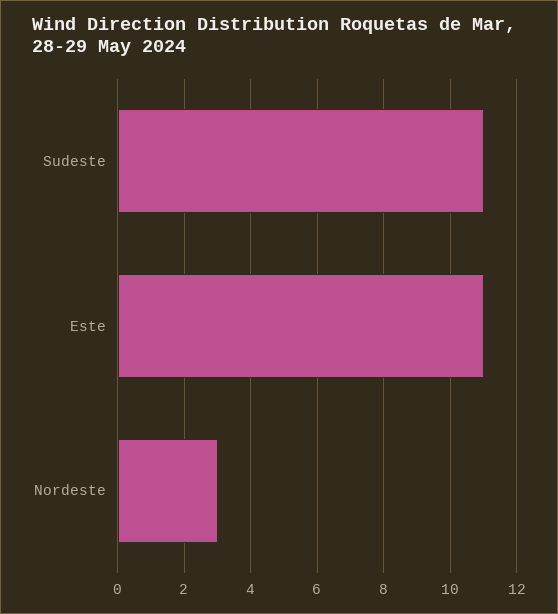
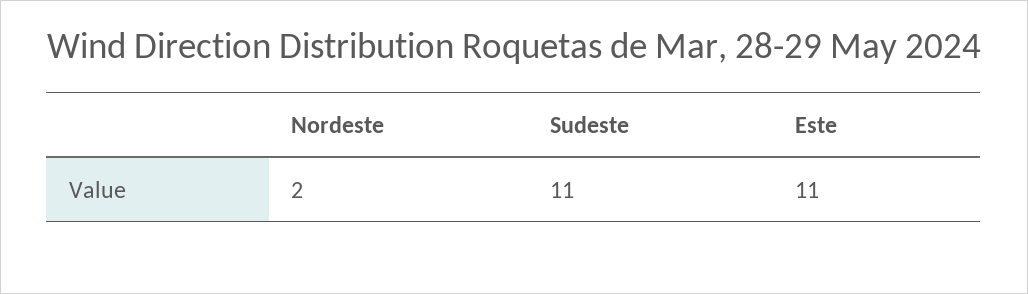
  {
    "Sudeste": 11,
    "Este": 11,
-   "Nordeste": 3
+   "Nordeste": 2
  }

